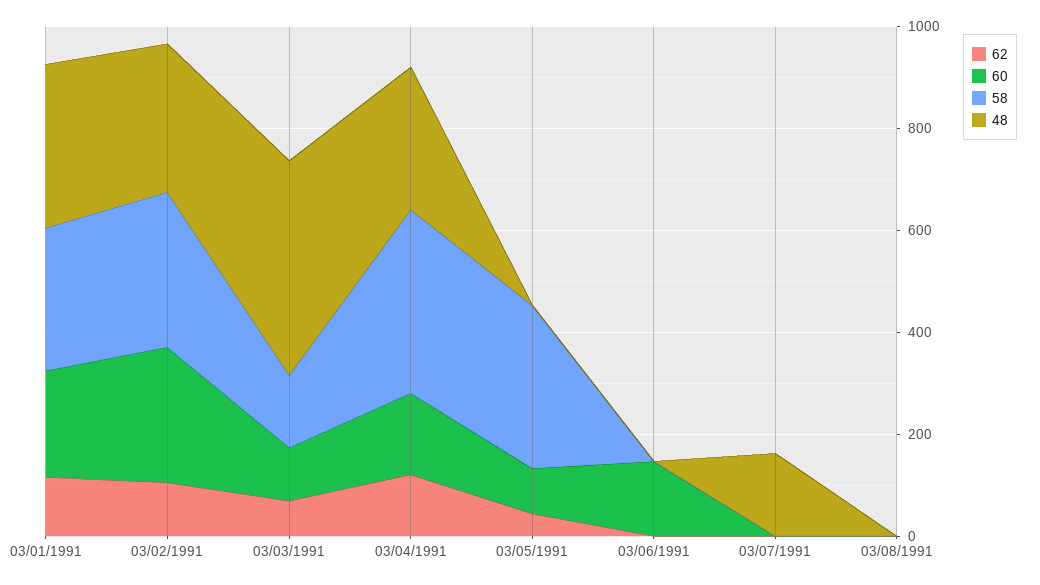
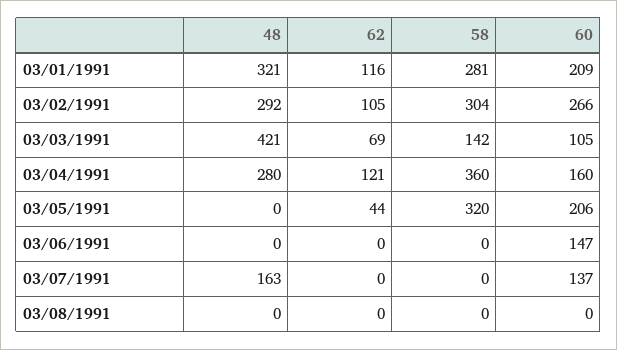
  {
    "62": {
      "03/01/1991": 116,
      "03/02/1991": 105,
      "03/03/1991": 69,
      "03/04/1991": 121,
      "03/05/1991": 44,
      "03/06/1991": 0,
      "03/07/1991": 0,
      "03/08/1991": 0
    },
    "60": {
      "03/01/1991": 209,
      "03/02/1991": 266,
      "03/03/1991": 105,
      "03/04/1991": 160,
-     "03/05/1991": 100,
+     "03/05/1991": 206,
      "03/06/1991": 147,
-     "03/07/1991": 0,
+     "03/07/1991": 137,
      "03/08/1991": 0
    },
    "58": {
      "03/01/1991": 281,
      "03/02/1991": 304,
      "03/03/1991": 142,
      "03/04/1991": 360,
      "03/05/1991": 320,
      "03/06/1991": 0,
      "03/07/1991": 0,
      "03/08/1991": 0
    },
    "48": {
      "03/01/1991": 321,
      "03/02/1991": 292,
      "03/03/1991": 421,
      "03/04/1991": 280,
      "03/05/1991": 0,
      "03/06/1991": 0,
      "03/07/1991": 163,
      "03/08/1991": 0
    }
  }

